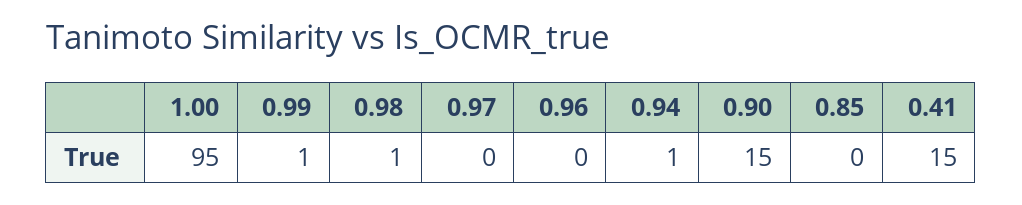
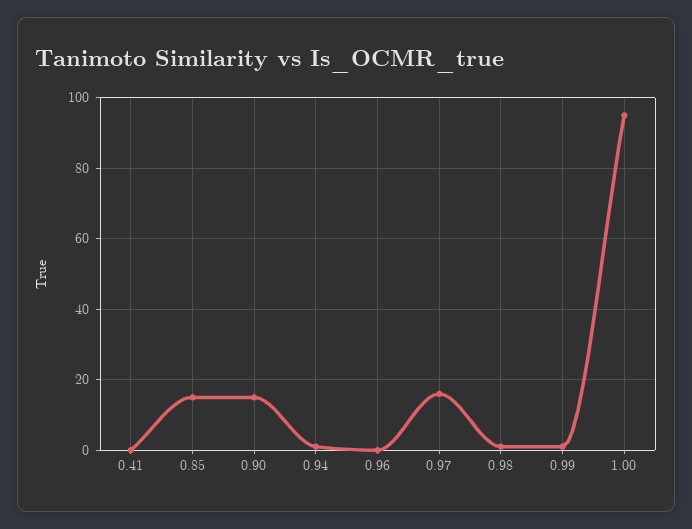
  {
    "1.00": 95,
    "0.99": 1,
    "0.98": 1,
-   "0.97": 0,
+   "0.97": 15,
    "0.96": 0,
    "0.94": 1,
    "0.90": 15,
-   "0.85": 0,
+   "0.85": 15,
-   "0.41": 15
+   "0.41": 0
  }

